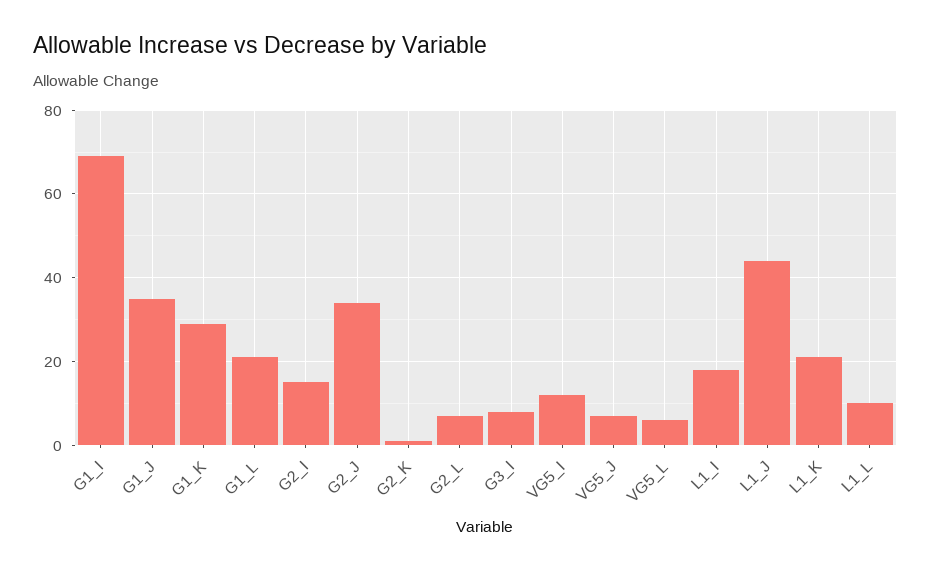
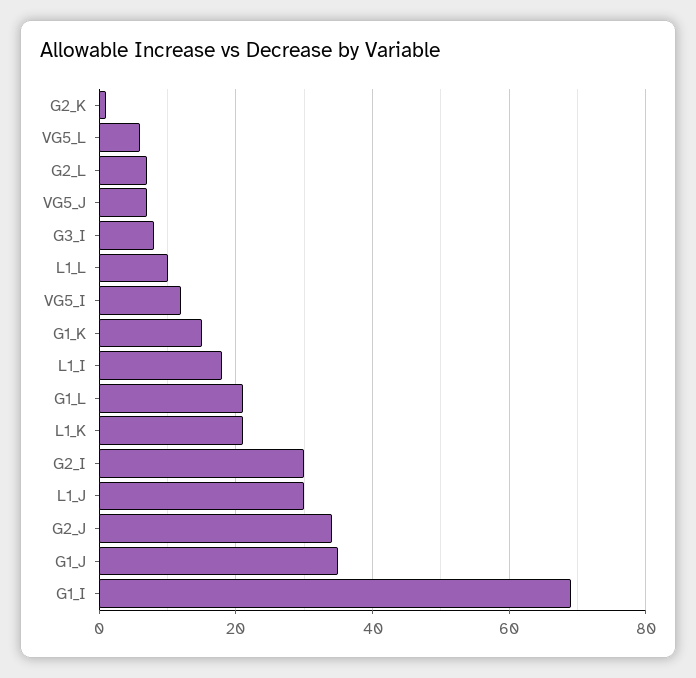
  {
    "G1_I": 70,
    "G1_J": 35,
-   "G1_K": 30,
+   "G1_K": 15,
    "G1_L": 20,
-   "G2_I": 15,
+   "G2_I": 30,
    "G2_J": 35,
    "G2_K": 0,
    "G2_L": 5,
    "G3_I": 10,
    "VG5_I": 10,
    "VG5_J": 5,
    "VG5_L": 5,
    "L1_I": 20,
-   "L1_J": 45,
+   "L1_J": 30,
    "L1_K": 20,
    "L1_L": 10
  }

